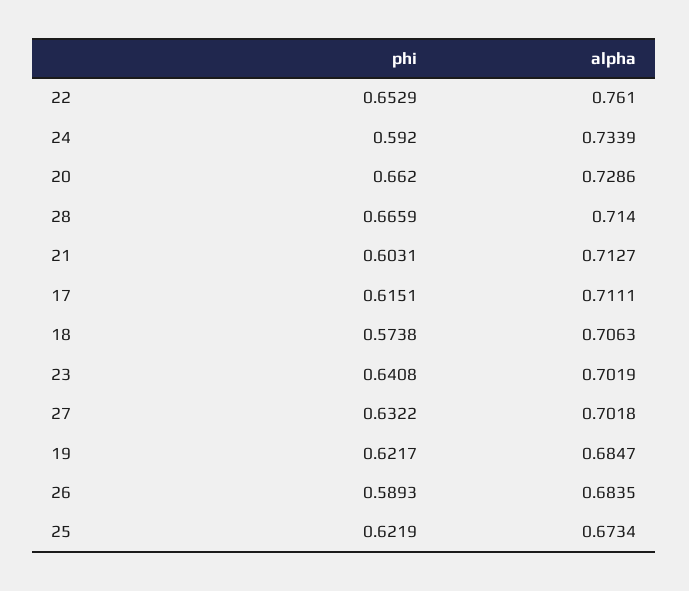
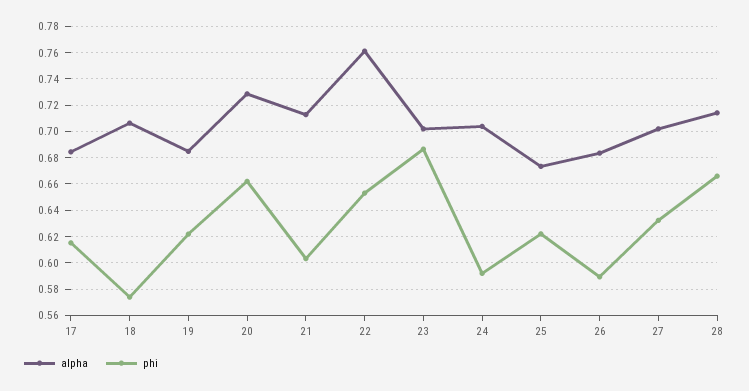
  {
    "phi": {
      "22": 0.6529,
      "24": 0.592,
      "20": 0.662,
      "28": 0.6659,
      "21": 0.6031,
      "17": 0.6151,
      "18": 0.5738,
-     "23": 0.6408,
+     "23": 0.685,
      "27": 0.6322,
      "19": 0.6217,
      "26": 0.5893,
      "25": 0.6219
    },
    "alpha": {
      "22": 0.761,
-     "24": 0.7339,
+     "24": 0.705,
      "20": 0.7286,
      "28": 0.714,
      "21": 0.7127,
-     "17": 0.7111,
+     "17": 0.685,
      "18": 0.7063,
      "23": 0.7019,
      "27": 0.7018,
      "19": 0.6847,
      "26": 0.6835,
      "25": 0.6734
    }
  }

